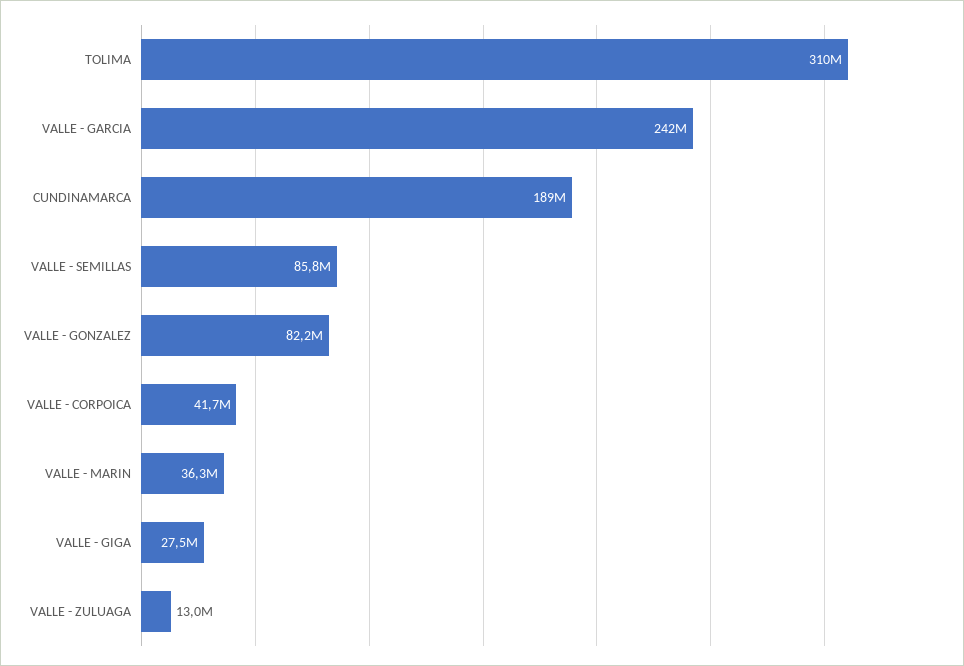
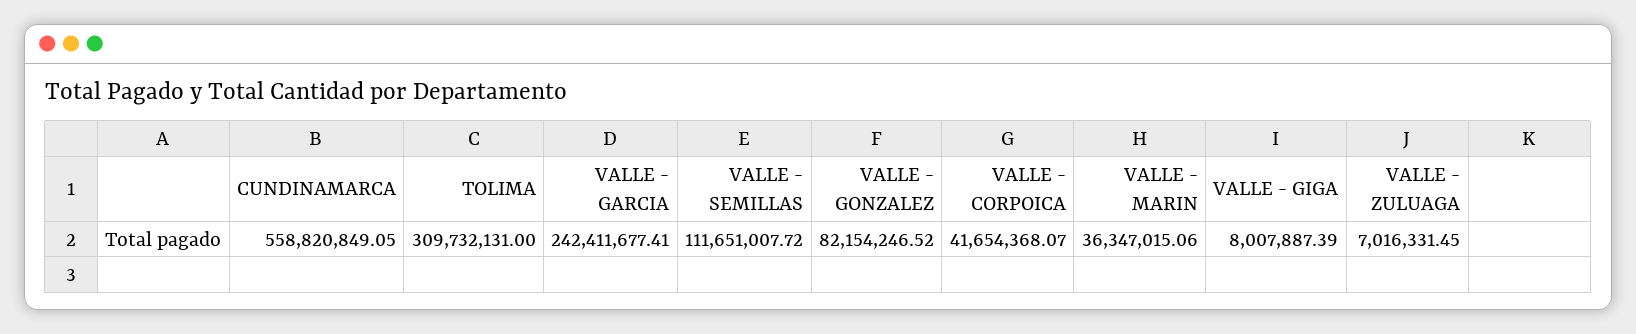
  {
    "TOLIMA": 309732131,
    "VALLE - GARCIA": 242411677.41,
-   "CUNDINAMARCA": 189000000,
+   "CUNDINAMARCA": 558820849.05,
-   "VALLE - SEMILLAS": 85800000,
+   "VALLE - SEMILLAS": 111651007.72,
    "VALLE - GONZALEZ": 82154246.52,
    "VALLE - CORPOICA": 41654368.07,
    "VALLE - MARIN": 36347015.06,
-   "VALLE - GIGA": 27500000,
+   "VALLE - GIGA": 8007887.39,
-   "VALLE - ZULUAGA": 13000000
+   "VALLE - ZULUAGA": 7016331.45
  }

